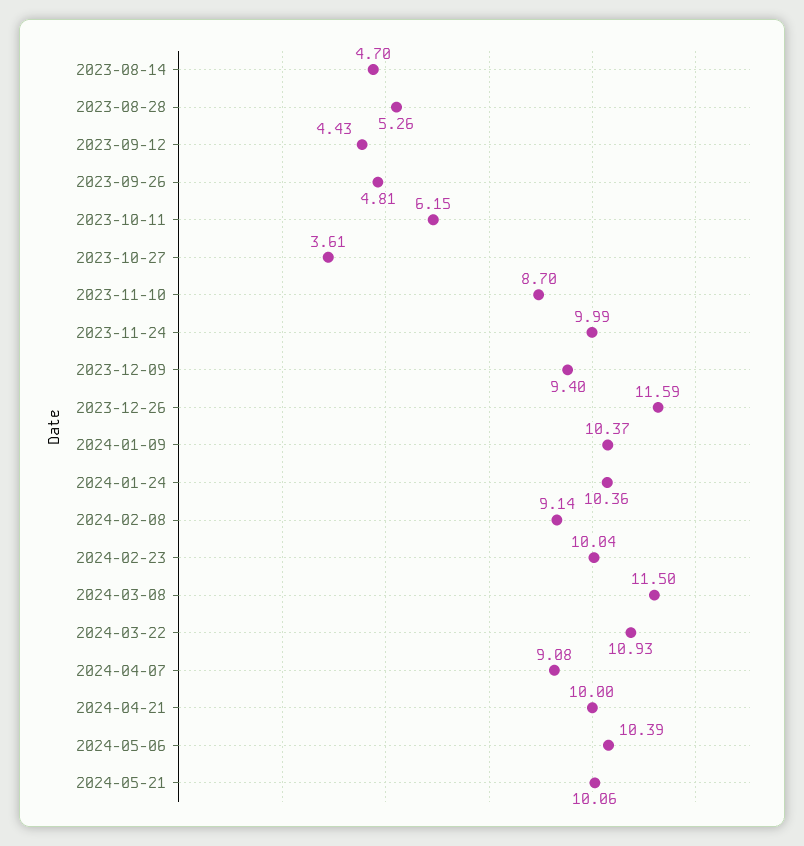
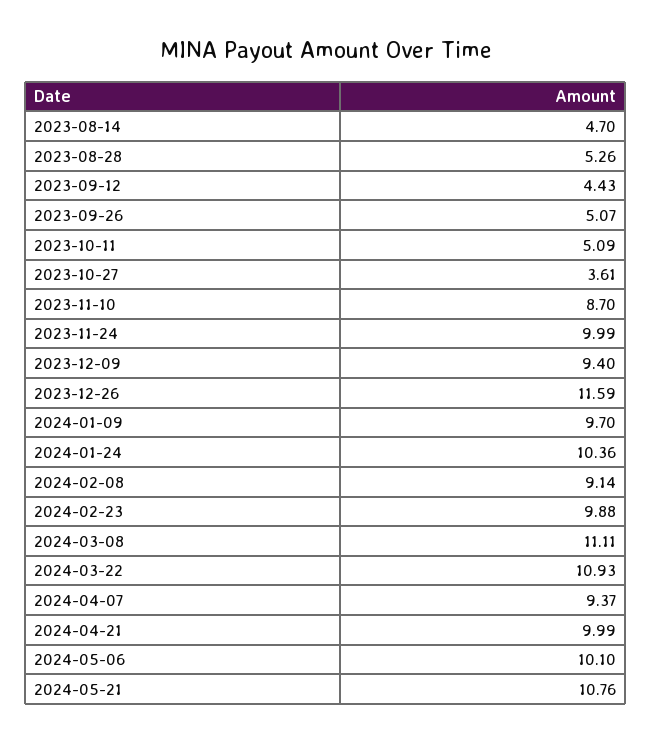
  {
    "2023-08-14": 4.7,
    "2023-08-28": 5.26,
    "2023-09-12": 4.43,
-   "2023-09-26": 4.81,
+   "2023-09-26": 5.07,
-   "2023-10-11": 6.15,
+   "2023-10-11": 5.09,
    "2023-10-27": 3.61,
    "2023-11-10": 8.7,
    "2023-11-24": 9.99,
    "2023-12-09": 9.4,
    "2023-12-26": 11.59,
-   "2024-01-09": 10.37,
+   "2024-01-09": 9.7,
    "2024-01-24": 10.36,
    "2024-02-08": 9.14,
-   "2024-02-23": 10.04,
+   "2024-02-23": 9.88,
-   "2024-03-08": 11.5,
+   "2024-03-08": 11.11,
    "2024-03-22": 10.93,
-   "2024-04-07": 9.08,
+   "2024-04-07": 9.37,
-   "2024-04-21": 10,
+   "2024-04-21": 9.99,
-   "2024-05-06": 10.39,
+   "2024-05-06": 10.1,
-   "2024-05-21": 10.06
+   "2024-05-21": 10.76
  }

